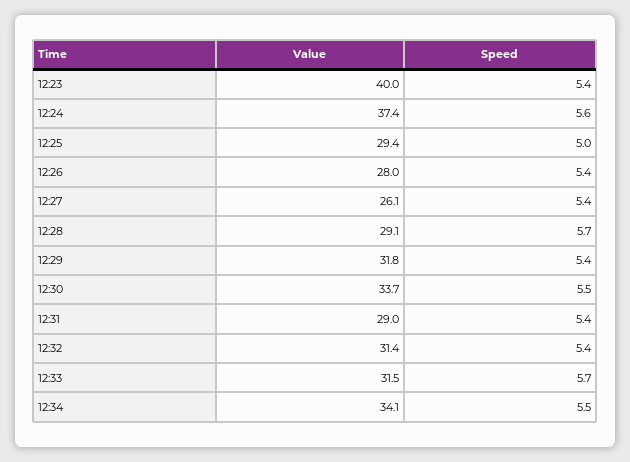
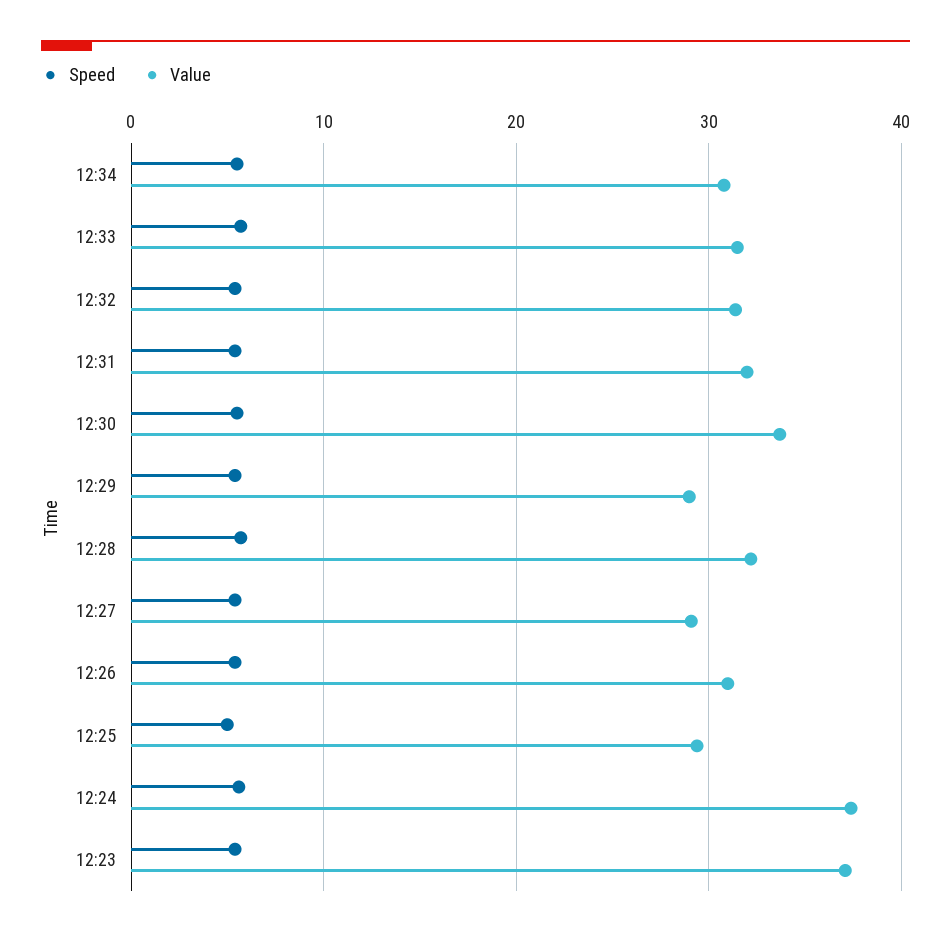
  {
    "Value": {
-     "12:23": 40,
+     "12:23": 37,
      "12:24": 37.4,
      "12:25": 29.4,
-     "12:26": 28,
+     "12:26": 31,
-     "12:27": 26.1,
+     "12:27": 29,
-     "12:28": 29.1,
+     "12:28": 32,
-     "12:29": 31.8,
+     "12:29": 29,
      "12:30": 33.7,
-     "12:31": 29,
+     "12:31": 32,
      "12:32": 31.4,
      "12:33": 31.5,
-     "12:34": 34.1
+     "12:34": 31
    },
    "Speed": {
      "12:23": 5.4,
      "12:24": 5.6,
      "12:25": 5,
      "12:26": 5.4,
      "12:27": 5.4,
      "12:28": 5.7,
      "12:29": 5.4,
      "12:30": 5.5,
      "12:31": 5.4,
      "12:32": 5.4,
      "12:33": 5.7,
      "12:34": 5.5
    }
  }

